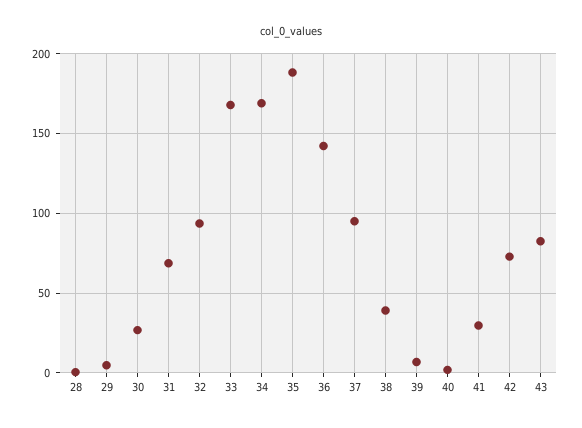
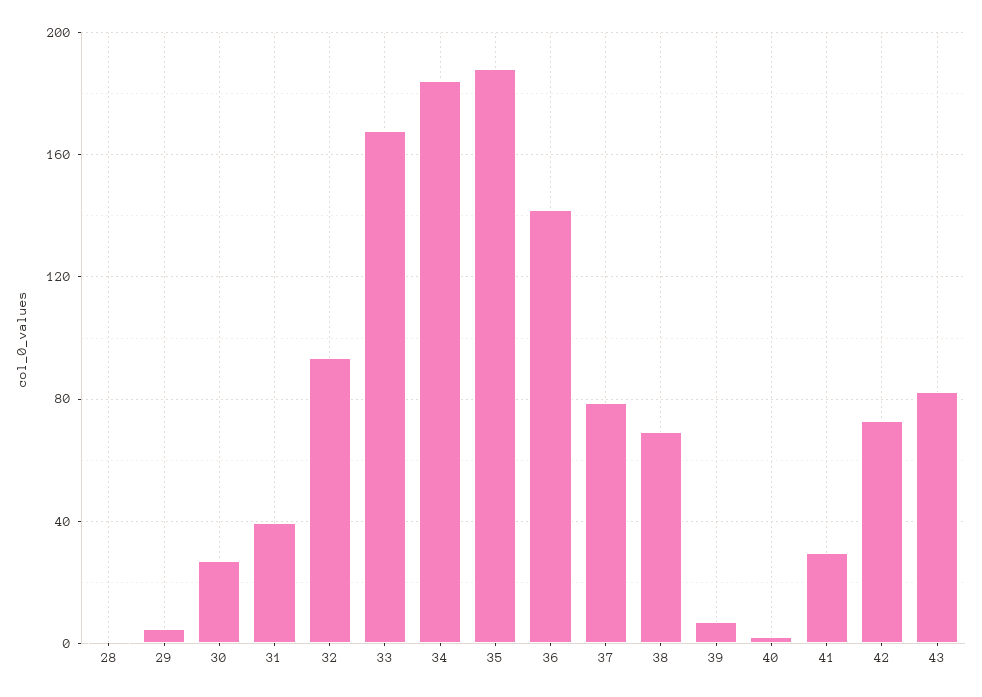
  {
    "28": 0,
    "29": 5,
    "30": 25,
-   "31": 70,
+   "31": 40,
    "32": 95,
    "33": 170,
-   "34": 170,
+   "34": 185,
    "35": 190,
    "36": 140,
-   "37": 95,
+   "37": 80,
-   "38": 40,
+   "38": 70,
    "39": 5,
    "40": 0,
    "41": 30,
    "42": 75,
    "43": 80
  }

